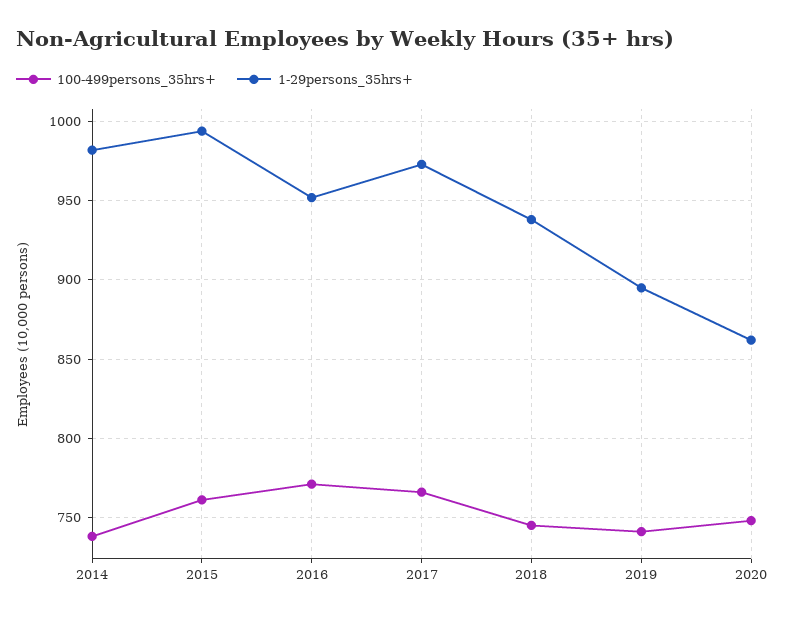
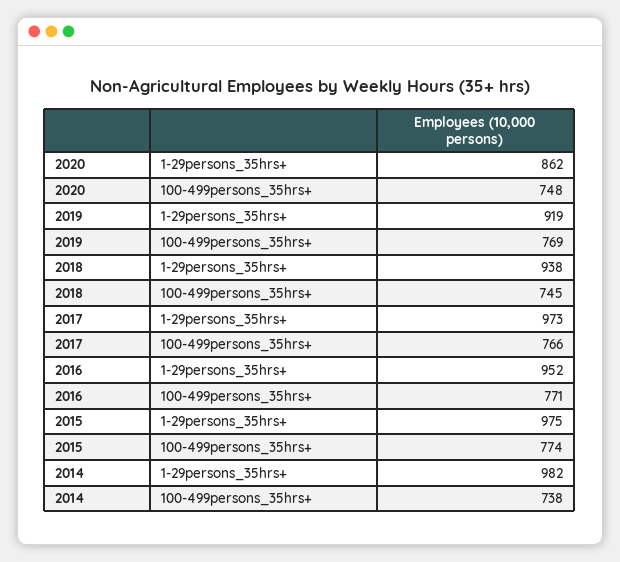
  {
    "100-499persons_35hrs+": {
      "2014": 738,
-     "2015": 760,
+     "2015": 774,
      "2016": 771,
      "2017": 766,
      "2018": 745,
-     "2019": 740,
+     "2019": 769,
      "2020": 748
    },
    "1-29persons_35hrs+": {
      "2014": 982,
-     "2015": 995,
+     "2015": 975,
      "2016": 952,
      "2017": 973,
      "2018": 938,
-     "2019": 895,
+     "2019": 919,
      "2020": 862
    }
  }

